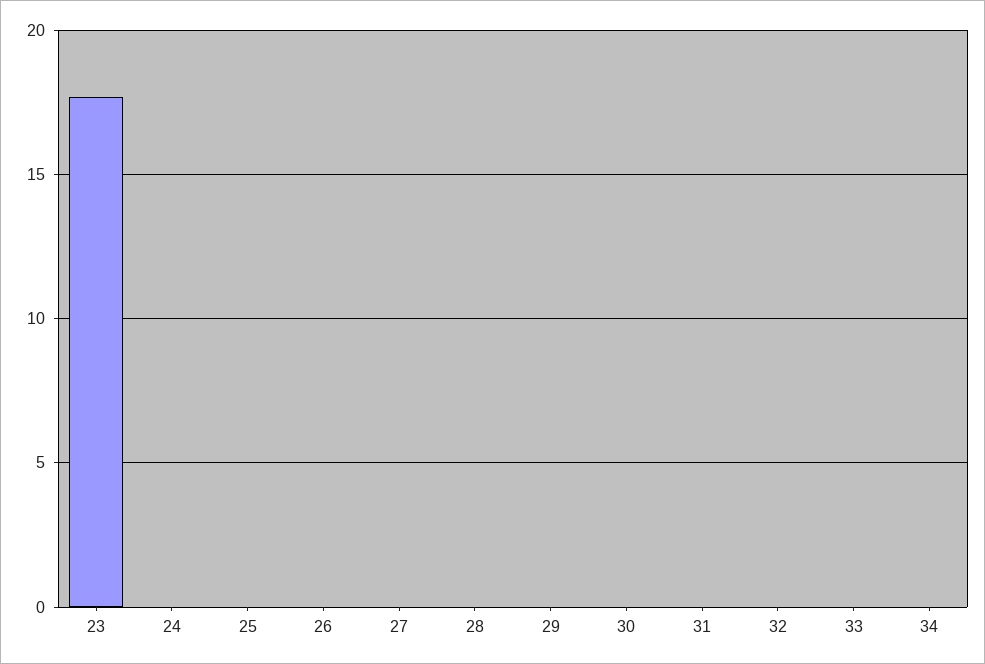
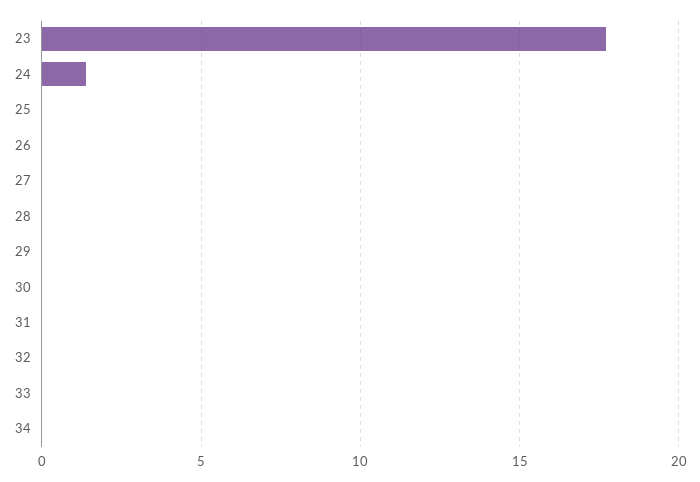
  {
    "23": 17.5,
-   "24": 0,
+   "24": 1.5,
    "25": 0,
    "26": 0,
    "27": 0,
    "28": 0,
    "29": 0,
    "30": 0,
    "31": 0,
    "32": 0,
    "33": 0,
    "34": 0
  }

